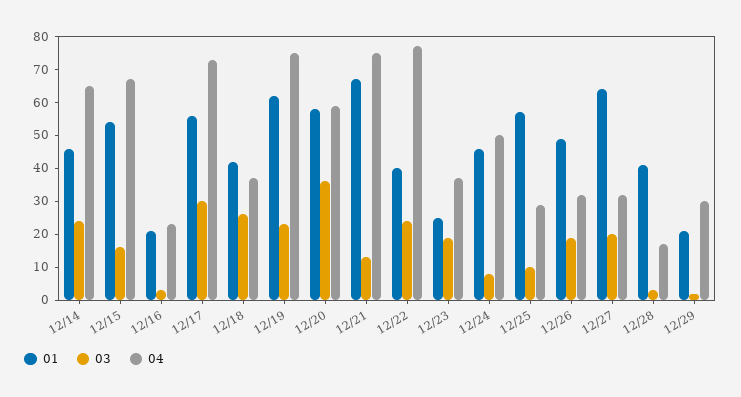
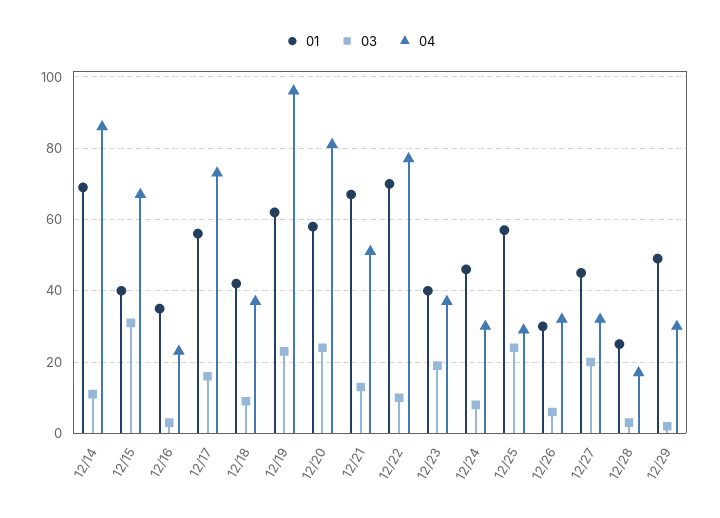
  {
    "01": {
-     "12/14": 45,
+     "12/14": 70,
-     "12/15": 55,
+     "12/15": 40,
-     "12/16": 20,
+     "12/16": 35,
      "12/17": 55,
      "12/18": 40,
      "12/19": 60,
      "12/20": 60,
      "12/21": 65,
-     "12/22": 40,
+     "12/22": 70,
-     "12/23": 25,
+     "12/23": 40,
      "12/24": 45,
      "12/25": 55,
-     "12/26": 50,
+     "12/26": 30,
-     "12/27": 65,
+     "12/27": 45,
-     "12/28": 40,
+     "12/28": 25,
-     "12/29": 20
+     "12/29": 50
    },
    "03": {
-     "12/14": 25,
+     "12/14": 10,
-     "12/15": 15,
+     "12/15": 30,
      "12/16": 5,
-     "12/17": 30,
+     "12/17": 15,
-     "12/18": 25,
+     "12/18": 10,
      "12/19": 25,
-     "12/20": 35,
+     "12/20": 25,
      "12/21": 15,
-     "12/22": 25,
+     "12/22": 10,
      "12/23": 20,
      "12/24": 10,
-     "12/25": 10,
+     "12/25": 25,
-     "12/26": 20,
+     "12/26": 5,
      "12/27": 20,
      "12/28": 5,
      "12/29": 0
    },
    "04": {
-     "12/14": 65,
+     "12/14": 85,
      "12/15": 65,
      "12/16": 25,
      "12/17": 75,
      "12/18": 35,
-     "12/19": 75,
+     "12/19": 95,
-     "12/20": 60,
+     "12/20": 80,
-     "12/21": 75,
+     "12/21": 50,
      "12/22": 75,
      "12/23": 35,
-     "12/24": 50,
+     "12/24": 30,
      "12/25": 30,
      "12/26": 30,
      "12/27": 30,
      "12/28": 15,
      "12/29": 30
    }
  }

